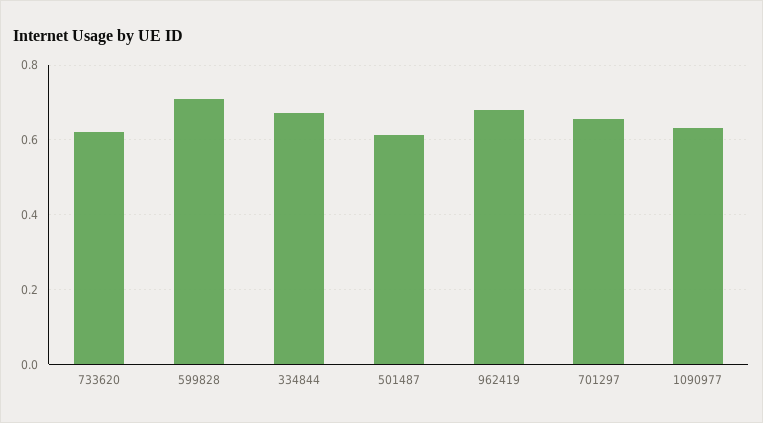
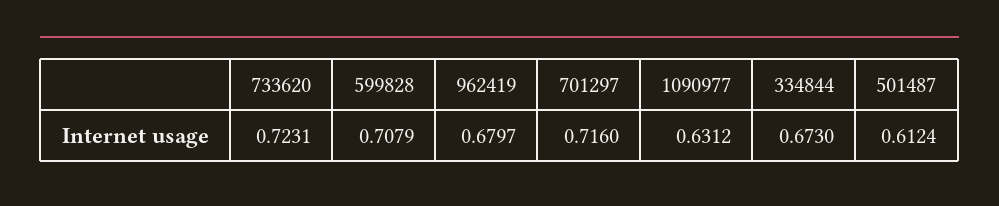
  {
-   "733620": 0.62,
+   "733620": 0.7231,
    "599828": 0.7079,
    "334844": 0.673,
    "501487": 0.6124,
    "962419": 0.6797,
-   "701297": 0.66,
+   "701297": 0.716,
    "1090977": 0.6312
  }

